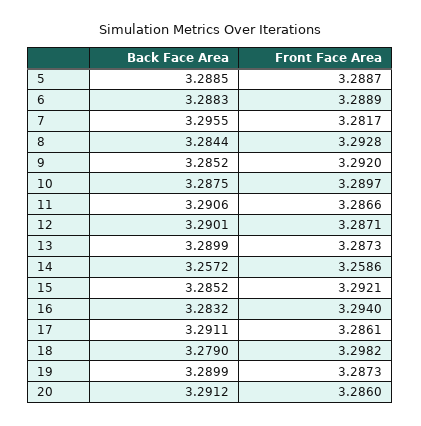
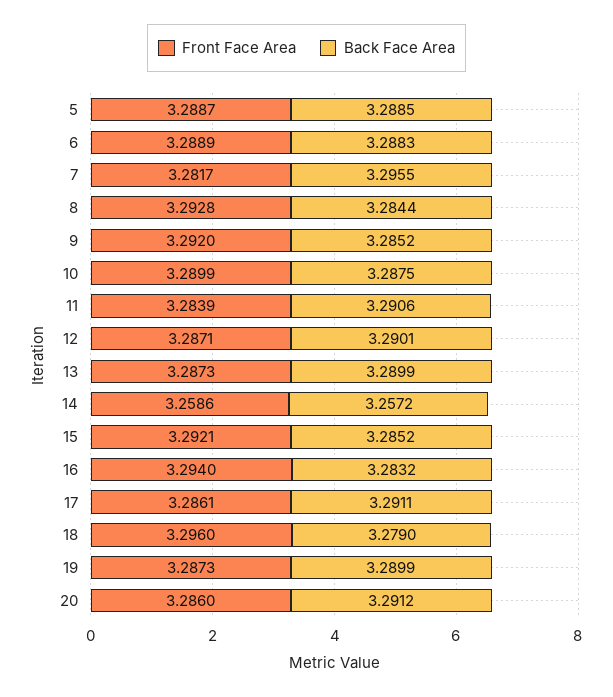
  {
    "Back Face Area": {
      "5": 3.2885,
      "6": 3.2883,
      "7": 3.2955,
      "8": 3.2844,
      "9": 3.2852,
      "10": 3.2875,
      "11": 3.2906,
      "12": 3.2901,
      "13": 3.2899,
      "14": 3.2572,
      "15": 3.2852,
      "16": 3.2832,
      "17": 3.2911,
      "18": 3.279,
      "19": 3.2899,
      "20": 3.2912
    },
    "Front Face Area": {
      "5": 3.2887,
      "6": 3.2889,
      "7": 3.2817,
      "8": 3.2928,
      "9": 3.292,
-     "10": 3.2897,
+     "10": 3.2899,
-     "11": 3.2866,
+     "11": 3.2839,
      "12": 3.2871,
      "13": 3.2873,
      "14": 3.2586,
      "15": 3.2921,
      "16": 3.294,
      "17": 3.2861,
-     "18": 3.2982,
+     "18": 3.296,
      "19": 3.2873,
      "20": 3.286
    }
  }

